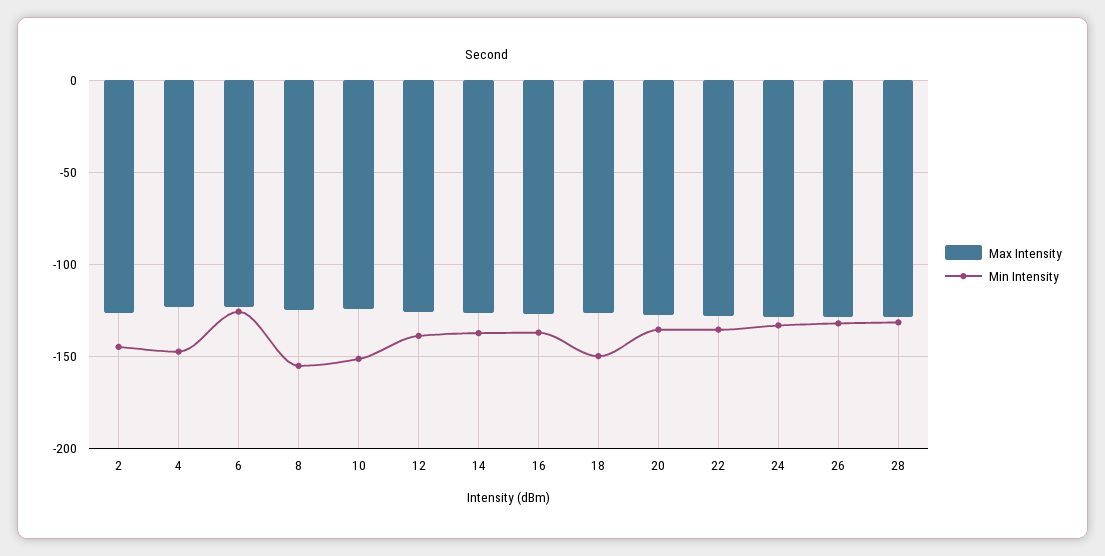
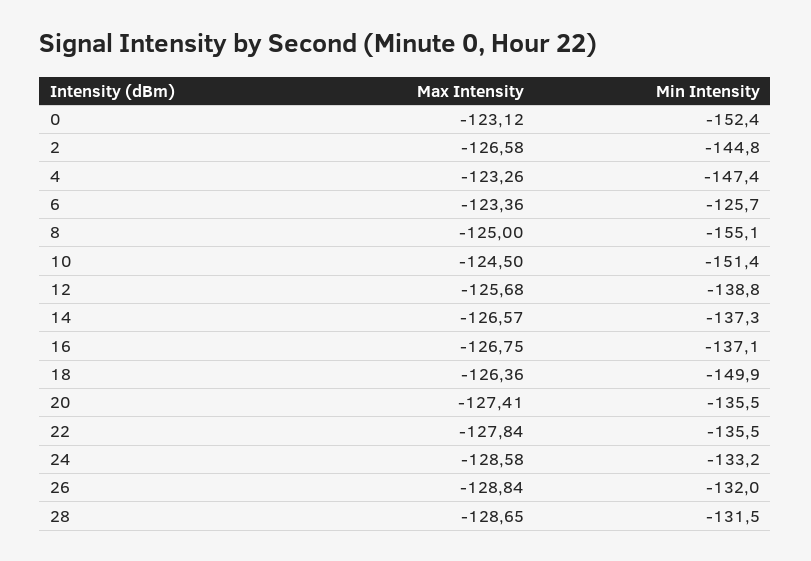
  {
    "Max Intensity": {
      "2": -126.58,
      "4": -123.26,
      "6": -123.36,
      "8": -125,
      "10": -124.5,
      "12": -125.68,
      "14": -126.57,
      "16": -126.75,
      "18": -126.36,
      "20": -127.41,
      "22": -127.84,
      "24": -128.58,
      "26": -128.84,
-     "28": -128.65
+     "28": -128.65,
+     "0": -123.12
    },
    "Min Intensity": {
      "2": -144.8,
      "4": -147.4,
      "6": -125.7,
      "8": -155.1,
      "10": -151.4,
      "12": -138.8,
      "14": -137.3,
      "16": -137.1,
      "18": -149.9,
      "20": -135.5,
      "22": -135.5,
      "24": -133.2,
      "26": -132,
-     "28": -131.5
+     "28": -131.5,
+     "0": -152.4
    }
  }

